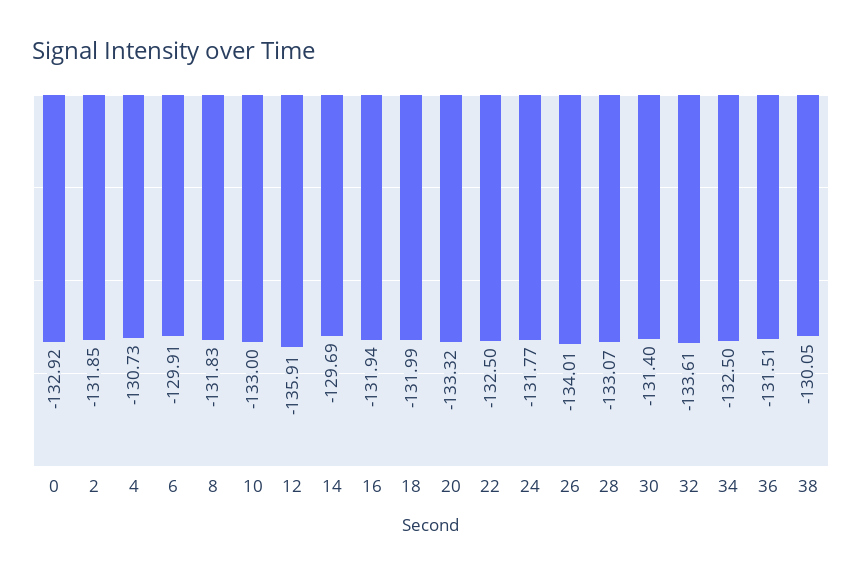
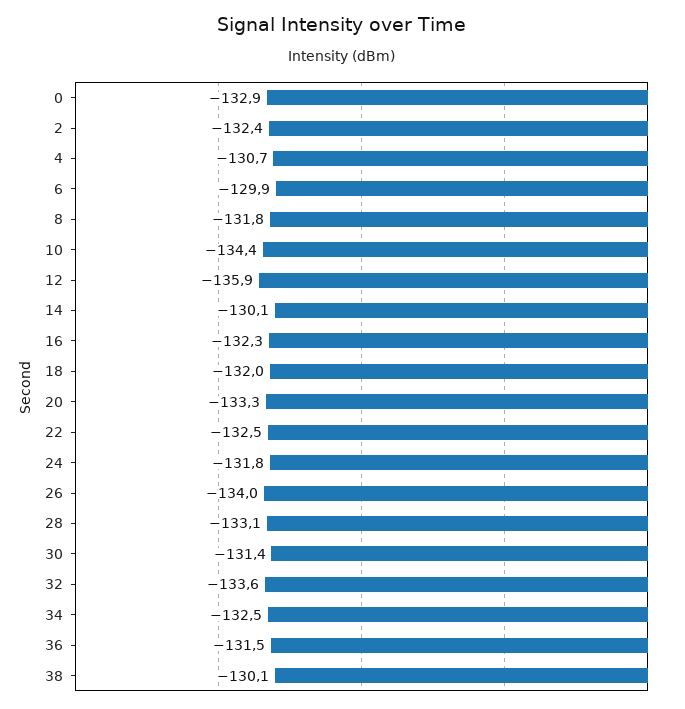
  {
    "0": -132.92,
-   "2": -131.85,
+   "2": -132.4,
    "4": -130.73,
    "6": -129.91,
    "8": -131.83,
-   "10": -133,
+   "10": -134.4,
    "12": -135.91,
-   "14": -129.69,
+   "14": -130.1,
-   "16": -131.94,
+   "16": -132.3,
    "18": -131.99,
    "20": -133.32,
    "22": -132.5,
    "24": -131.77,
    "26": -134.01,
    "28": -133.07,
    "30": -131.4,
    "32": -133.61,
    "34": -132.5,
    "36": -131.51,
    "38": -130.05
  }

